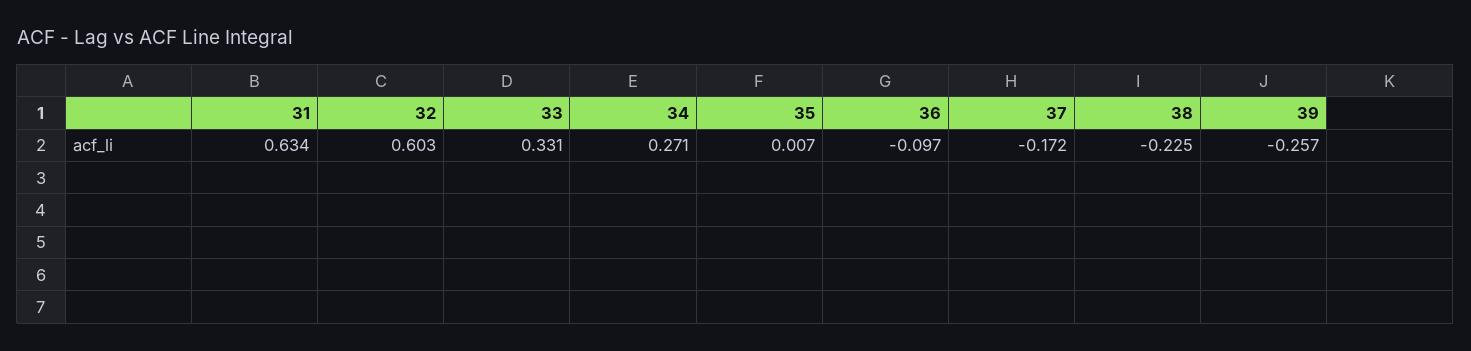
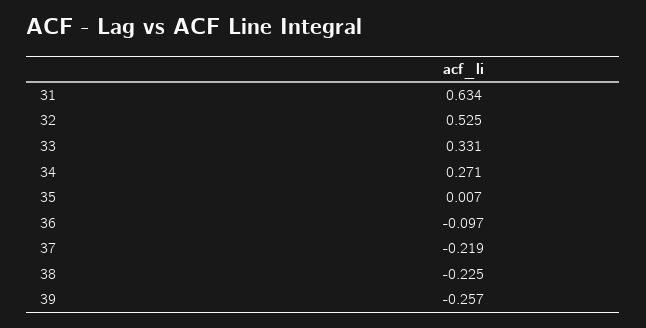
  {
    "31": 0.634,
-   "32": 0.603,
+   "32": 0.525,
    "33": 0.331,
    "34": 0.271,
    "35": 0.007,
    "36": -0.097,
-   "37": -0.172,
+   "37": -0.219,
    "38": -0.225,
    "39": -0.257
  }

